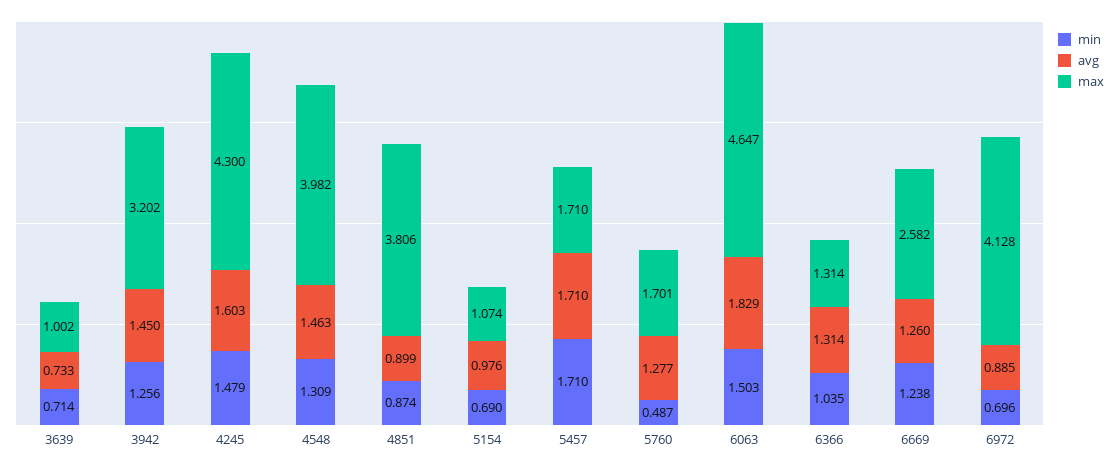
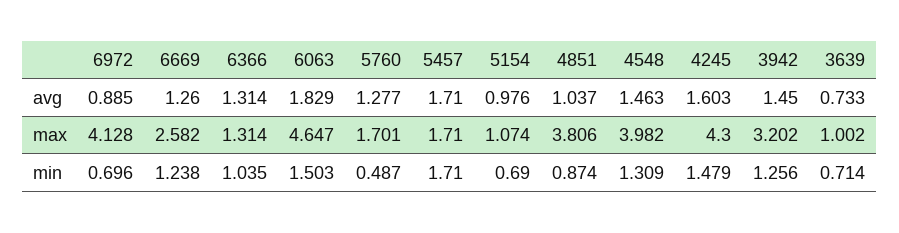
  {
    "min": {
      "3639": 0.714,
      "3942": 1.256,
      "4245": 1.479,
      "4548": 1.309,
      "4851": 0.874,
      "5154": 0.69,
      "5457": 1.71,
      "5760": 0.487,
      "6063": 1.503,
      "6366": 1.035,
      "6669": 1.238,
      "6972": 0.696
    },
    "avg": {
      "3639": 0.733,
      "3942": 1.45,
      "4245": 1.603,
      "4548": 1.463,
-     "4851": 0.899,
+     "4851": 1.037,
      "5154": 0.976,
      "5457": 1.71,
      "5760": 1.277,
      "6063": 1.829,
      "6366": 1.314,
      "6669": 1.26,
      "6972": 0.885
    },
    "max": {
      "3639": 1.002,
      "3942": 3.202,
      "4245": 4.3,
      "4548": 3.982,
      "4851": 3.806,
      "5154": 1.074,
      "5457": 1.71,
      "5760": 1.701,
      "6063": 4.647,
      "6366": 1.314,
      "6669": 2.582,
      "6972": 4.128
    }
  }

